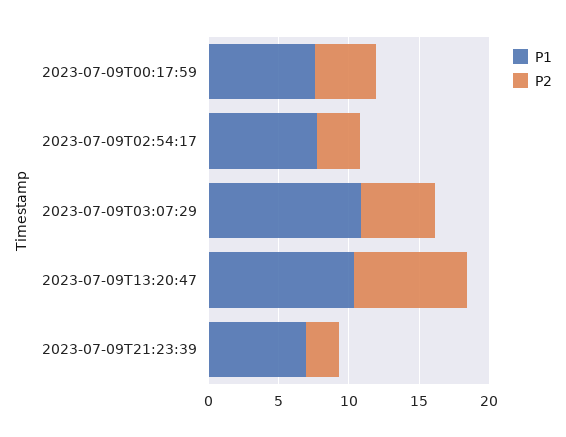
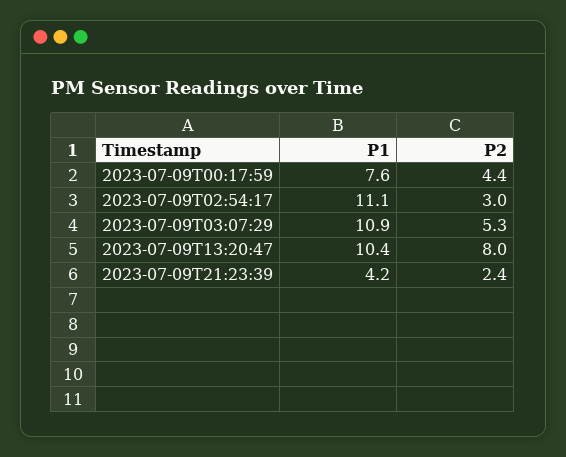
  {
    "P1": {
      "2023-07-09T00:17:59": 7.6,
-     "2023-07-09T02:54:17": 8,
+     "2023-07-09T02:54:17": 11.1,
      "2023-07-09T03:07:29": 10.9,
      "2023-07-09T13:20:47": 10.4,
-     "2023-07-09T21:23:39": 7
+     "2023-07-09T21:23:39": 4.2
    },
    "P2": {
      "2023-07-09T00:17:59": 4.4,
      "2023-07-09T02:54:17": 3,
      "2023-07-09T03:07:29": 5.3,
      "2023-07-09T13:20:47": 8,
      "2023-07-09T21:23:39": 2.4
    }
  }

